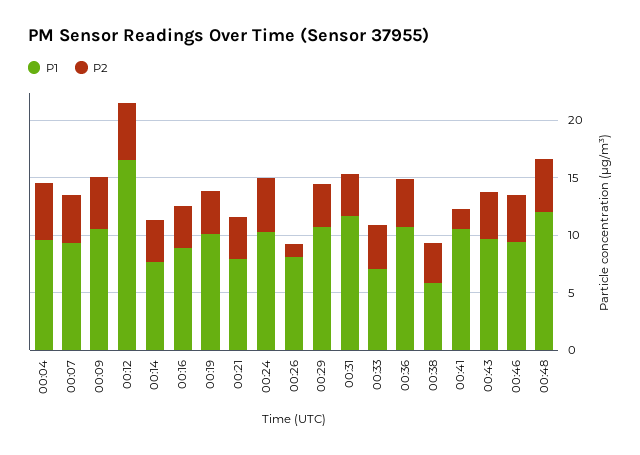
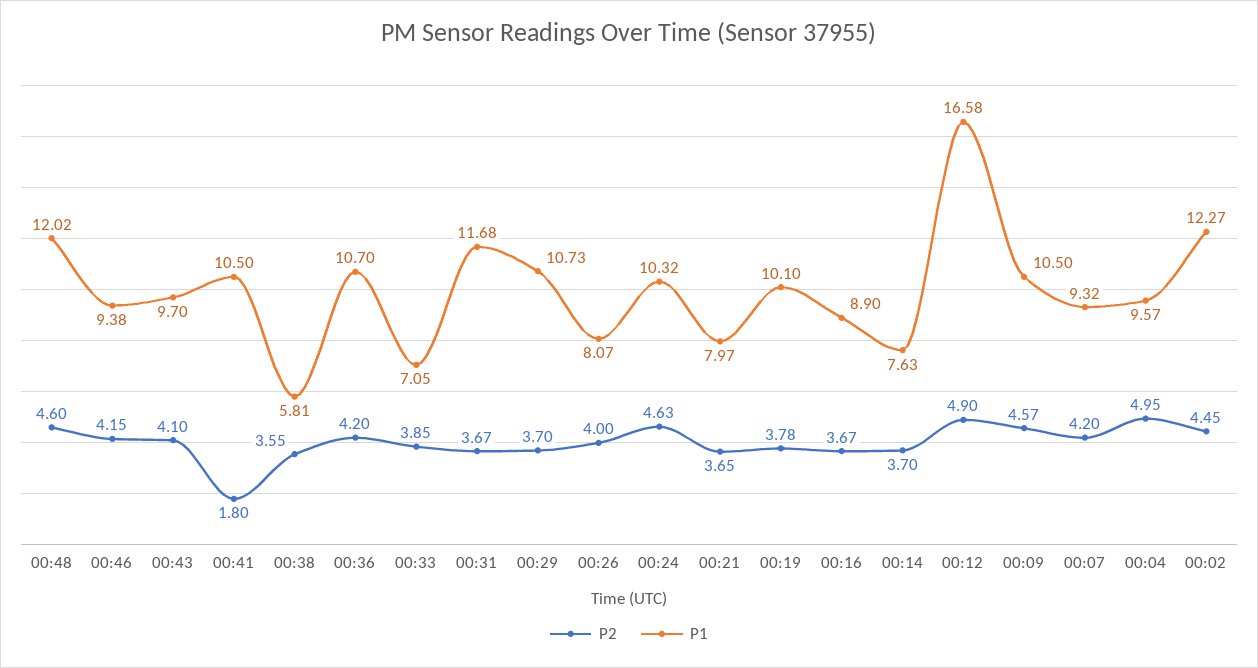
  {
    "P1": {
      "00:04": 9.57,
      "00:07": 9.32,
      "00:09": 10.5,
      "00:12": 16.58,
      "00:14": 7.63,
      "00:16": 8.9,
      "00:19": 10.1,
      "00:21": 7.97,
      "00:24": 10.32,
      "00:26": 8.07,
      "00:29": 10.73,
      "00:31": 11.68,
      "00:33": 7.05,
      "00:36": 10.7,
      "00:38": 5.81,
      "00:41": 10.5,
      "00:43": 9.7,
      "00:46": 9.38,
-     "00:48": 12.02
+     "00:48": 12.02,
+     "00:02": 12.27
    },
    "P2": {
      "00:04": 4.95,
      "00:07": 4.2,
      "00:09": 4.57,
      "00:12": 4.9,
      "00:14": 3.7,
      "00:16": 3.67,
      "00:19": 3.78,
      "00:21": 3.65,
      "00:24": 4.63,
-     "00:26": 1,
+     "00:26": 4,
      "00:29": 3.7,
      "00:31": 3.67,
      "00:33": 3.85,
      "00:36": 4.2,
      "00:38": 3.55,
      "00:41": 1.8,
      "00:43": 4.1,
      "00:46": 4.15,
-     "00:48": 4.6
+     "00:48": 4.6,
+     "00:02": 4.45
    }
  }

